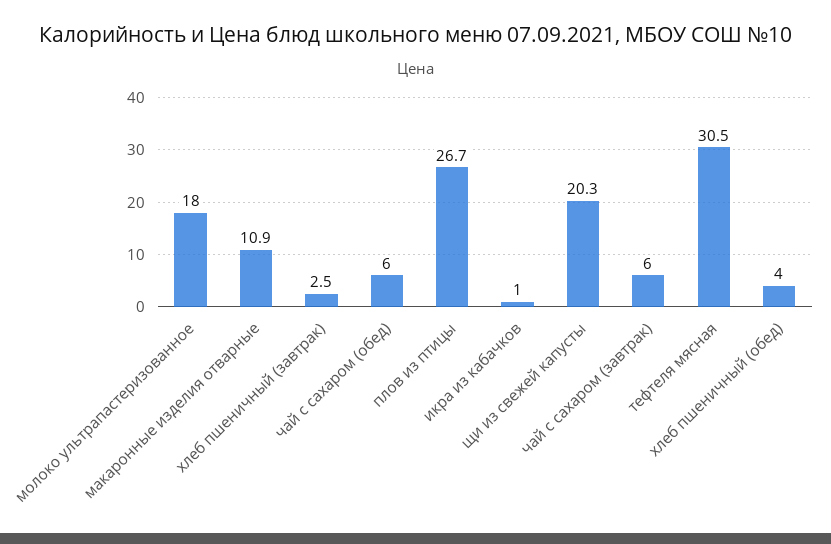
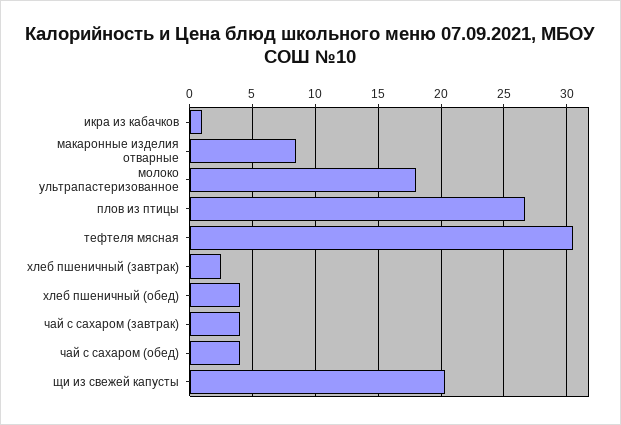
  {
    "молоко ультрапастеризованное": 18,
-   "макаронные изделия отварные": 10.9,
+   "макаронные изделия отварные": 8.5,
    "хлеб пшеничный (завтрак)": 2.5,
-   "чай с сахаром (обед)": 6,
+   "чай с сахаром (обед)": 4,
    "плов из птицы": 26.7,
    "икра из кабачков": 1,
    "щи из свежей капусты": 20.3,
-   "чай с сахаром (завтрак)": 6,
+   "чай с сахаром (завтрак)": 4,
    "тефтеля мясная": 30.5,
    "хлеб пшеничный (обед)": 4
  }

